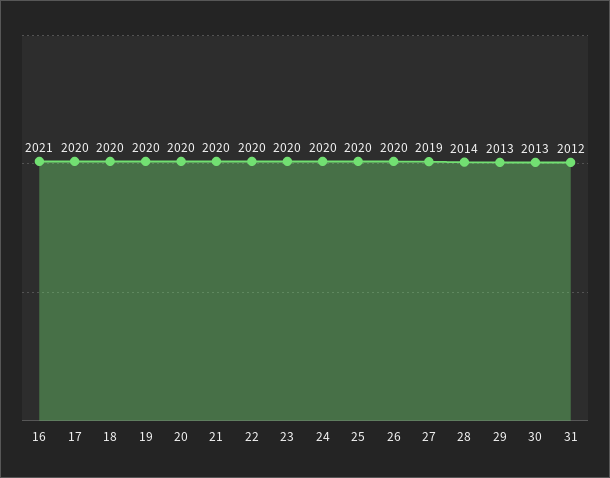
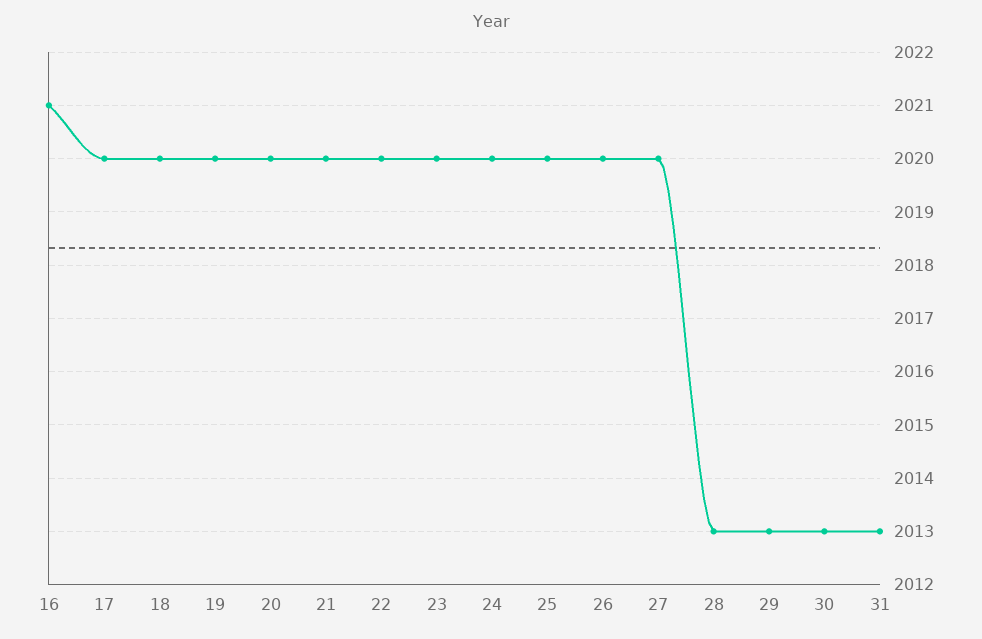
  {
    "16": 2021,
    "17": 2020,
    "18": 2020,
    "19": 2020,
    "20": 2020,
    "21": 2020,
    "22": 2020,
    "23": 2020,
    "24": 2020,
    "25": 2020,
    "26": 2020,
-   "27": 2019,
+   "27": 2020,
-   "28": 2014,
+   "28": 2013,
    "29": 2013,
    "30": 2013,
-   "31": 2012
+   "31": 2013
  }

